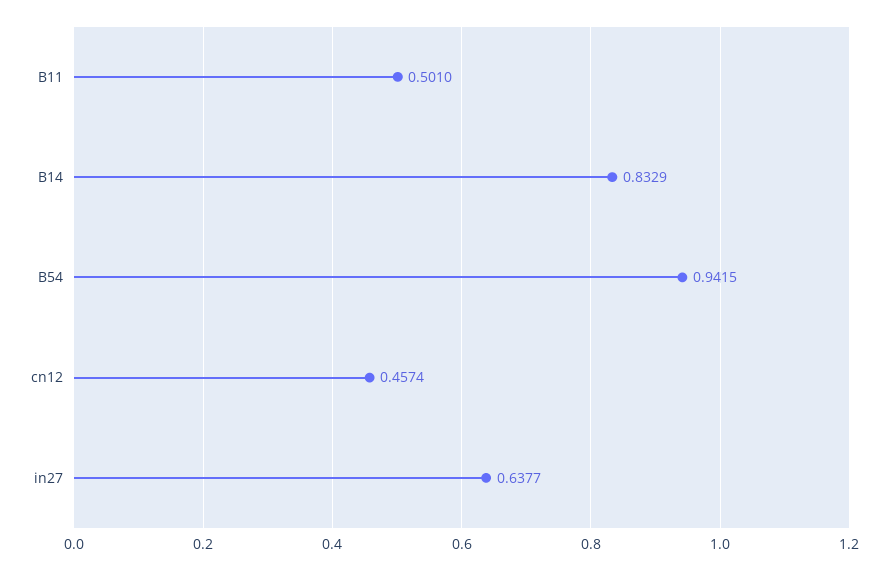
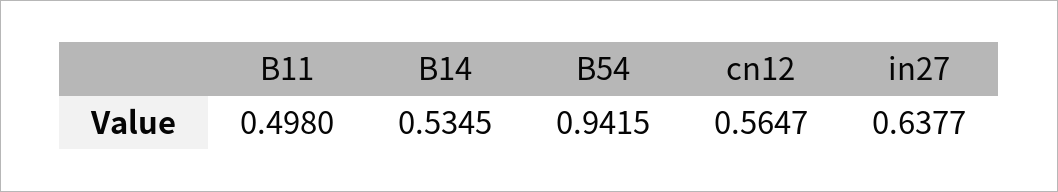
  {
-   "B11": 0.501,
+   "B11": 0.498,
-   "B14": 0.8329,
+   "B14": 0.5345,
    "B54": 0.9415,
-   "cn12": 0.4574,
+   "cn12": 0.5647,
    "in27": 0.6377
  }

